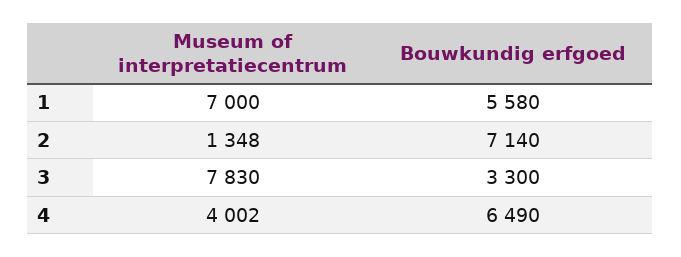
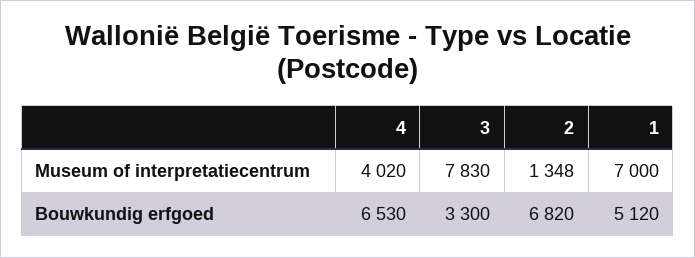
  {
    "Museum of interpretatiecentrum": {
      "1": 7000,
      "2": 1348,
      "3": 7830,
-     "4": 4002
+     "4": 4020
    },
    "Bouwkundig erfgoed": {
-     "1": 5580,
+     "1": 5120,
-     "2": 7140,
+     "2": 6820,
      "3": 3300,
-     "4": 6490
+     "4": 6530
    }
  }

